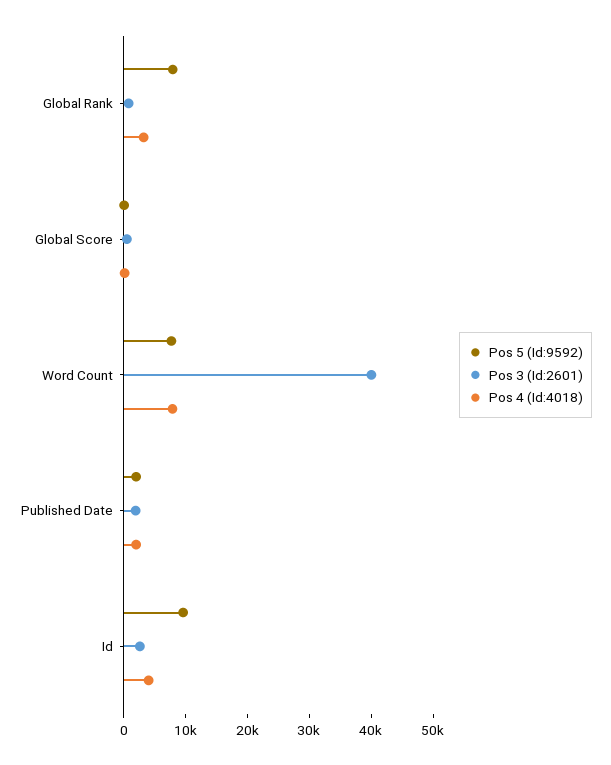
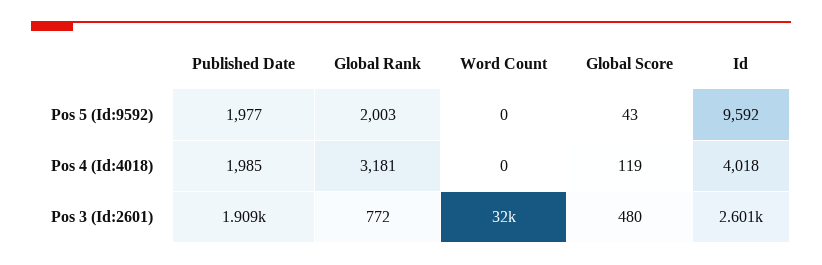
  {
    "Pos 5 (Id:9592)": {
-     "Global Rank": 8000,
+     "Global Rank": 2003,
      "Global Score": 43,
-     "Word Count": 8000,
+     "Word Count": 0,
      "Published Date": 1977,
      "Id": 9592
    },
    "Pos 3 (Id:2601)": {
      "Global Rank": 772,
      "Global Score": 480,
-     "Word Count": 40000,
+     "Word Count": 32000,
      "Published Date": 1909,
      "Id": 2601
    },
    "Pos 4 (Id:4018)": {
      "Global Rank": 3181,
      "Global Score": 119,
-     "Word Count": 8000,
+     "Word Count": 0,
      "Published Date": 1985,
      "Id": 4018
    }
  }

